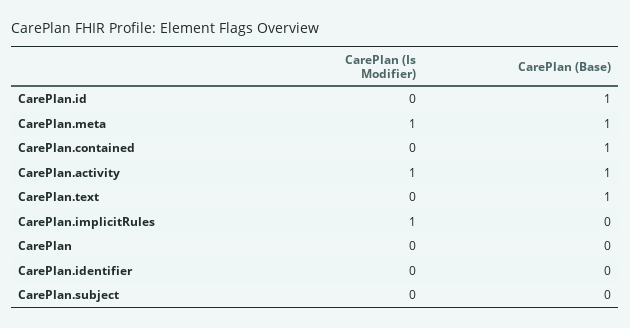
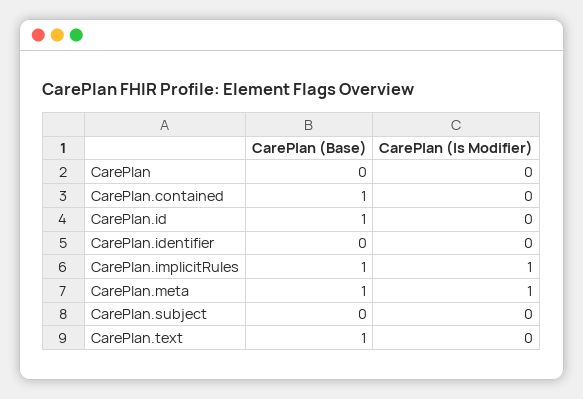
  {
    "CarePlan (Is Modifier)": {
      "CarePlan.id": 0,
      "CarePlan.meta": 1,
      "CarePlan.contained": 0,
-     "CarePlan.activity": 1,
      "CarePlan.text": 0,
      "CarePlan.implicitRules": 1,
      "CarePlan": 0,
      "CarePlan.identifier": 0,
      "CarePlan.subject": 0
    },
    "CarePlan (Base)": {
      "CarePlan.id": 1,
      "CarePlan.meta": 1,
      "CarePlan.contained": 1,
-     "CarePlan.activity": 1,
      "CarePlan.text": 1,
-     "CarePlan.implicitRules": 0,
+     "CarePlan.implicitRules": 1,
      "CarePlan": 0,
      "CarePlan.identifier": 0,
      "CarePlan.subject": 0
    }
  }

